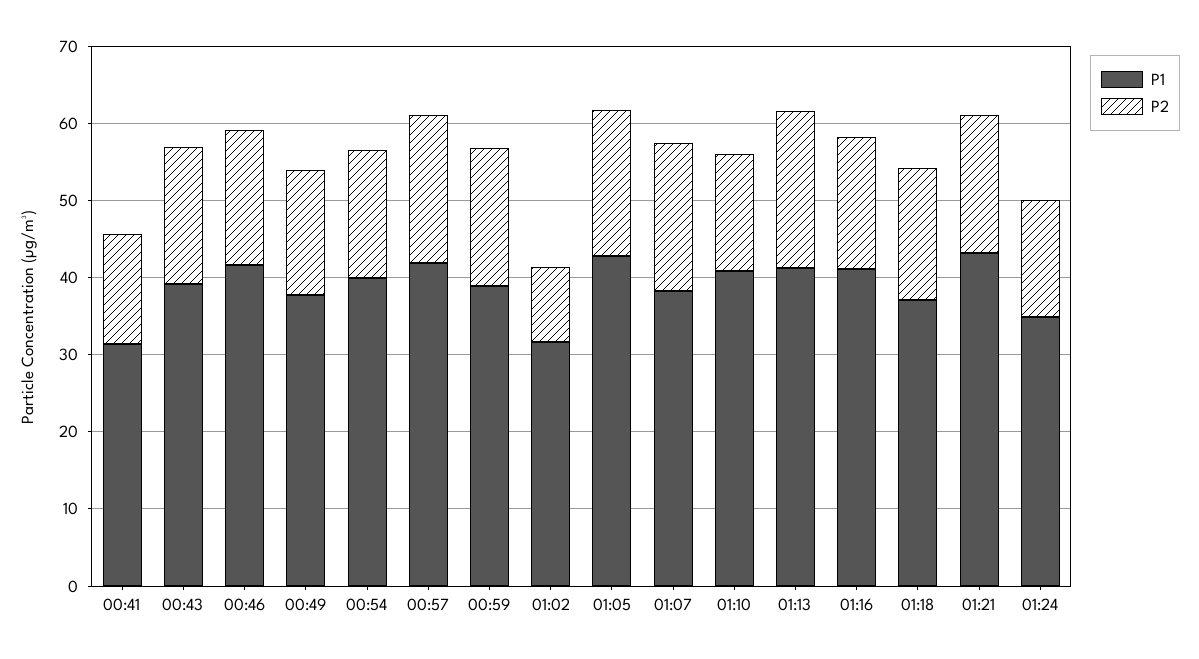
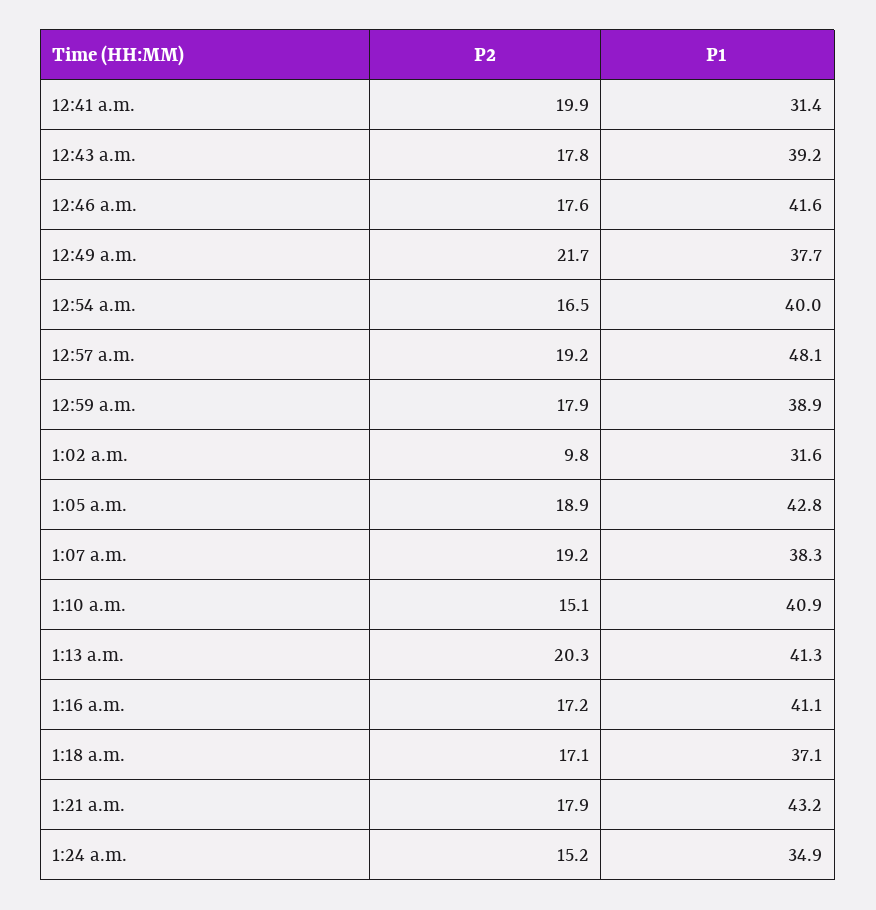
  {
    "P1": {
      "00:41": 31.4,
      "00:43": 39.2,
      "00:46": 41.6,
      "00:49": 37.7,
      "00:54": 40,
-     "00:57": 42,
+     "00:57": 48.1,
      "00:59": 38.9,
      "01:02": 31.6,
      "01:05": 42.8,
      "01:07": 38.3,
      "01:10": 40.9,
      "01:13": 41.3,
      "01:16": 41.1,
      "01:18": 37.1,
      "01:21": 43.2,
      "01:24": 34.9
    },
    "P2": {
-     "00:41": 14,
+     "00:41": 19.9,
      "00:43": 17.8,
      "00:46": 17.6,
-     "00:49": 16,
+     "00:49": 21.7,
      "00:54": 16.5,
      "00:57": 19.2,
      "00:59": 17.9,
      "01:02": 9.8,
      "01:05": 18.9,
      "01:07": 19.2,
      "01:10": 15.1,
      "01:13": 20.3,
      "01:16": 17.2,
      "01:18": 17.1,
      "01:21": 17.9,
      "01:24": 15.2
    }
  }

